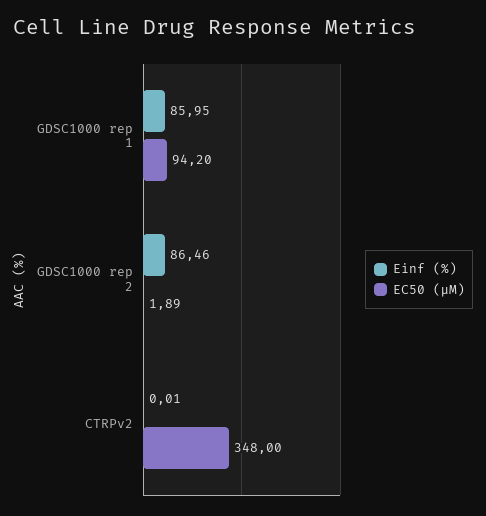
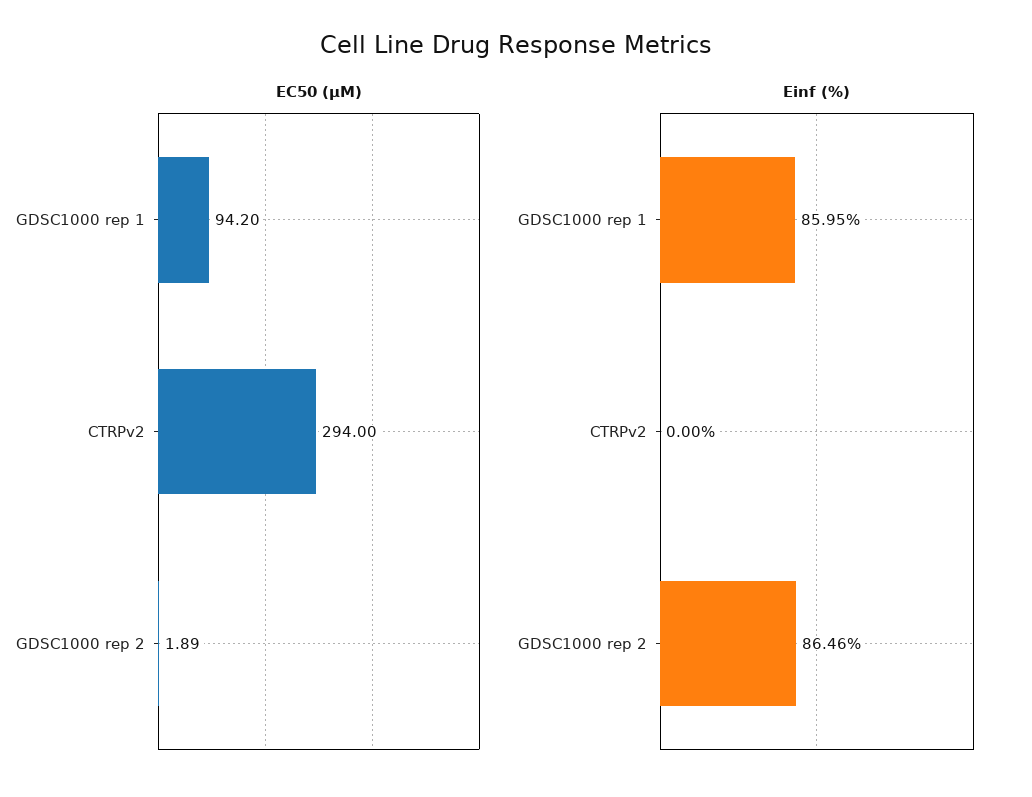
  {
    "Einf (%)": {
      "GDSC1000 rep 1": 85.95,
      "GDSC1000 rep 2": 86.46,
-     "CTRPv2": 0.01
+     "CTRPv2": 0
    },
    "EC50 (µM)": {
      "GDSC1000 rep 1": 94.2,
      "GDSC1000 rep 2": 1.89,
-     "CTRPv2": 348
+     "CTRPv2": 294
    }
  }

